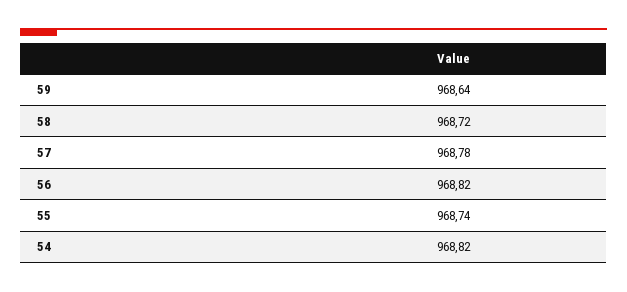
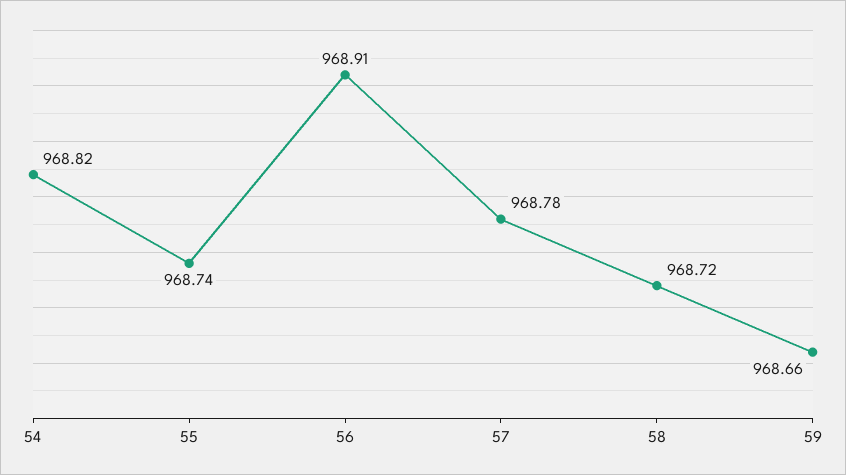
  {
-   "59": 968.64,
+   "59": 968.66,
    "58": 968.72,
    "57": 968.78,
-   "56": 968.82,
+   "56": 968.91,
    "55": 968.74,
    "54": 968.82
  }

